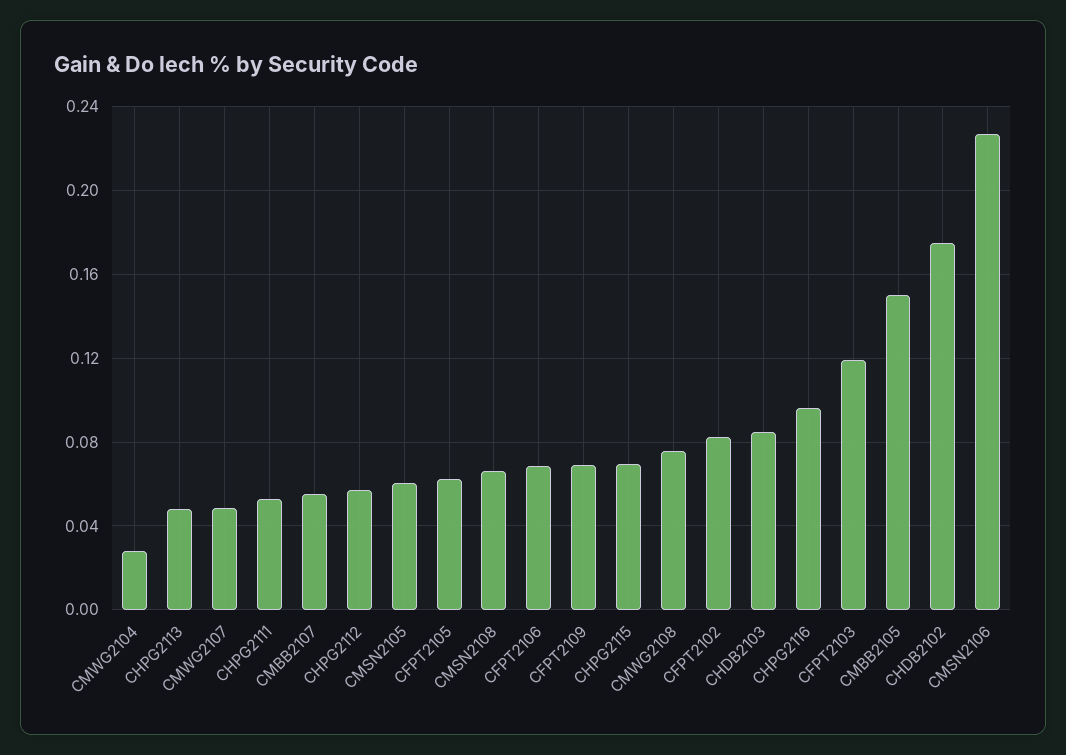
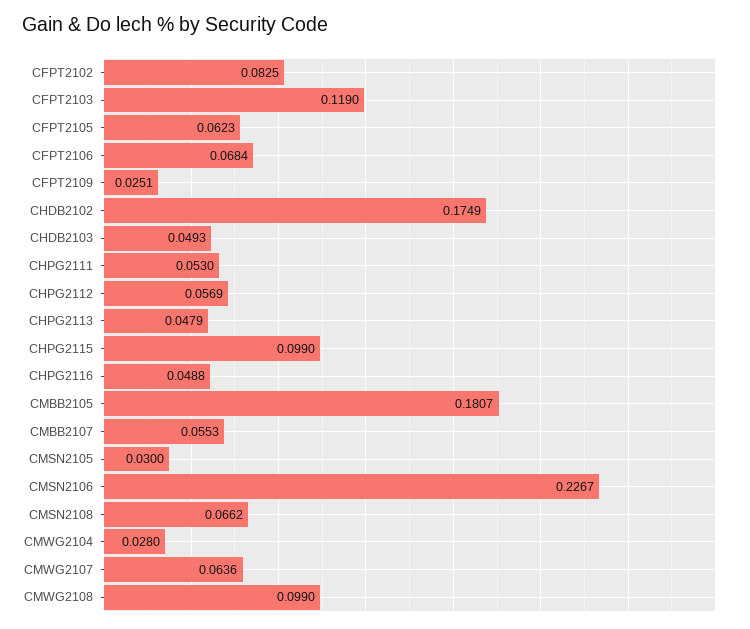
  {
    "CMWG2104": 0.028,
    "CHPG2113": 0.0479,
-   "CMWG2107": 0.05,
+   "CMWG2107": 0.0636,
    "CHPG2111": 0.053,
    "CMBB2107": 0.0553,
    "CHPG2112": 0.0569,
-   "CMSN2105": 0.06,
+   "CMSN2105": 0.03,
    "CFPT2105": 0.0623,
    "CMSN2108": 0.0662,
    "CFPT2106": 0.0684,
-   "CFPT2109": 0.07,
+   "CFPT2109": 0.0251,
-   "CHPG2115": 0.07,
+   "CHPG2115": 0.099,
-   "CMWG2108": 0.075,
+   "CMWG2108": 0.099,
    "CFPT2102": 0.0825,
-   "CHDB2103": 0.085,
+   "CHDB2103": 0.0493,
-   "CHPG2116": 0.095,
+   "CHPG2116": 0.0488,
    "CFPT2103": 0.119,
-   "CMBB2105": 0.15,
+   "CMBB2105": 0.1807,
    "CHDB2102": 0.1749,
    "CMSN2106": 0.2267
  }

